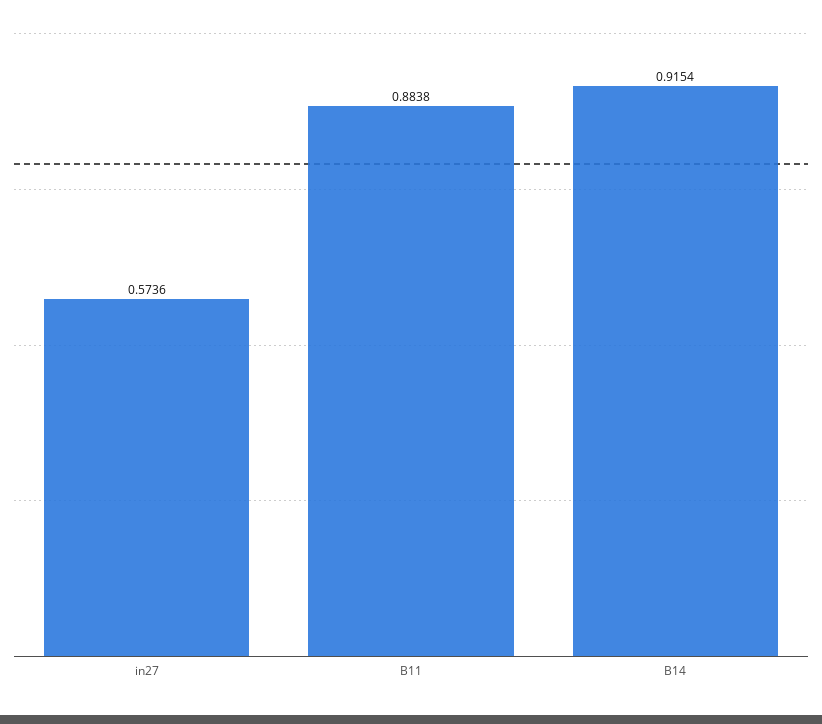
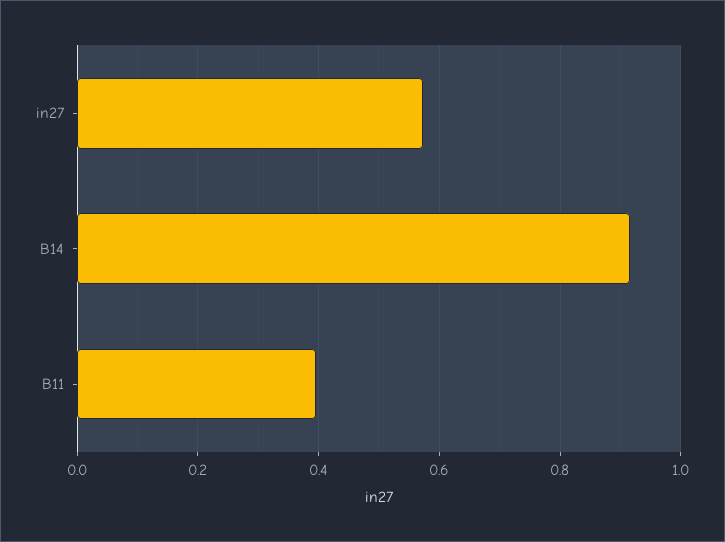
  {
    "in27": 0.5736,
-   "B11": 0.8838,
+   "B11": 0.4,
    "B14": 0.9154
  }

